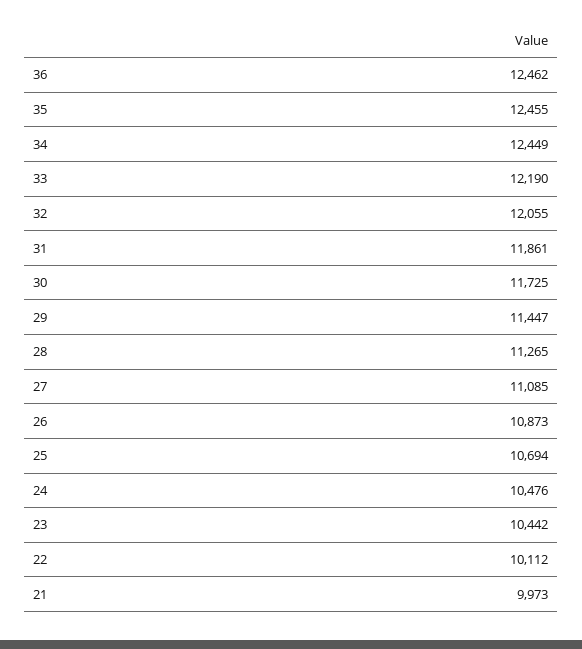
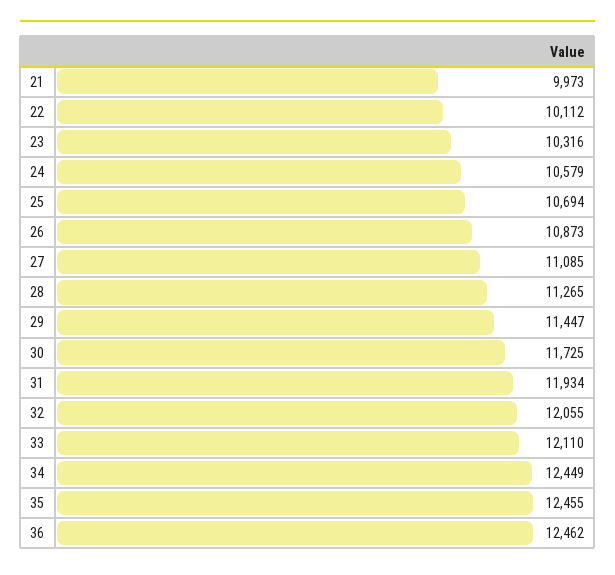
  {
    "36": 12462,
    "35": 12455,
    "34": 12449,
-   "33": 12190,
+   "33": 12110,
    "32": 12055,
-   "31": 11861,
+   "31": 11934,
    "30": 11725,
    "29": 11447,
    "28": 11265,
    "27": 11085,
    "26": 10873,
    "25": 10694,
-   "24": 10476,
+   "24": 10579,
-   "23": 10442,
+   "23": 10316,
    "22": 10112,
    "21": 9973
  }

